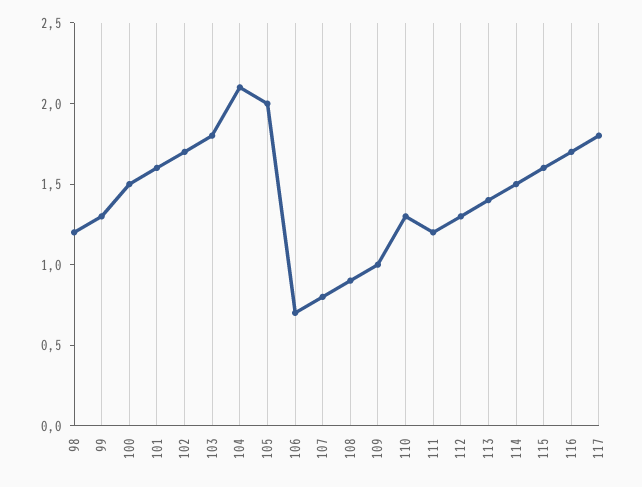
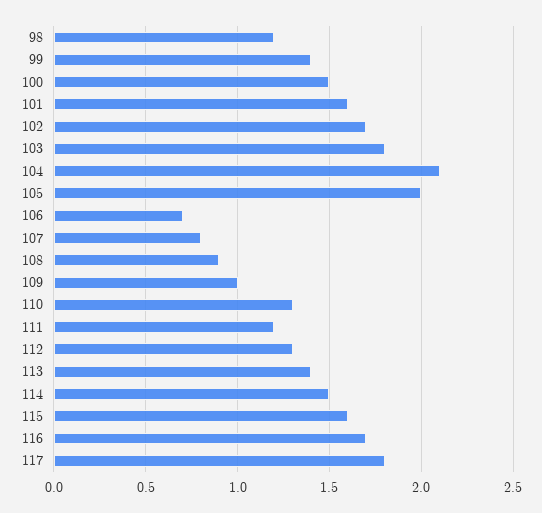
  {
    "98": 1.2,
-   "99": 1.3,
+   "99": 1.4,
    "100": 1.5,
    "101": 1.6,
    "102": 1.7,
    "103": 1.8,
    "104": 2.1,
    "105": 2,
    "106": 0.7,
    "107": 0.8,
    "108": 0.9,
    "109": 1,
    "110": 1.3,
    "111": 1.2,
    "112": 1.3,
    "113": 1.4,
    "114": 1.5,
    "115": 1.6,
    "116": 1.7,
    "117": 1.8
  }

